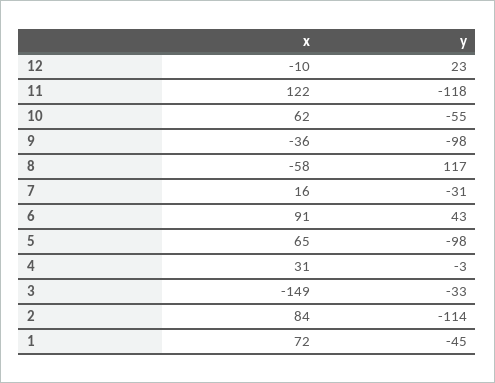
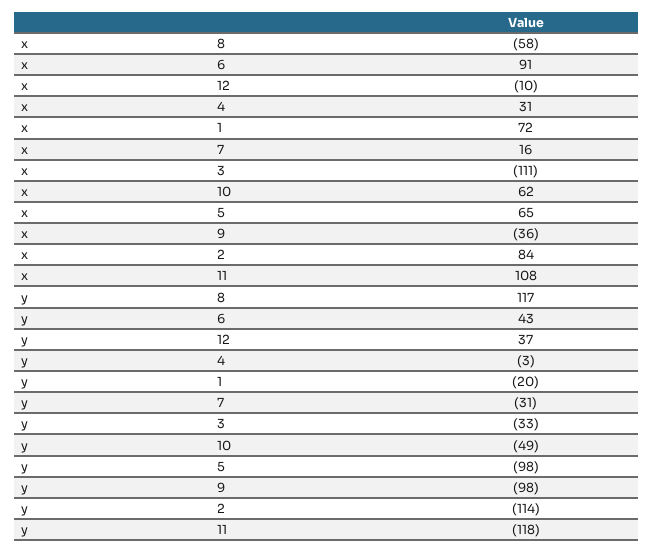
  {
    "x": {
      "12": -10,
-     "11": 122,
+     "11": 108,
      "10": 62,
      "9": -36,
      "8": -58,
      "7": 16,
      "6": 91,
      "5": 65,
      "4": 31,
-     "3": -149,
+     "3": -111,
      "2": 84,
      "1": 72
    },
    "y": {
-     "12": 23,
+     "12": 37,
      "11": -118,
-     "10": -55,
+     "10": -49,
      "9": -98,
      "8": 117,
      "7": -31,
      "6": 43,
      "5": -98,
      "4": -3,
      "3": -33,
      "2": -114,
-     "1": -45
+     "1": -20
    }
  }

